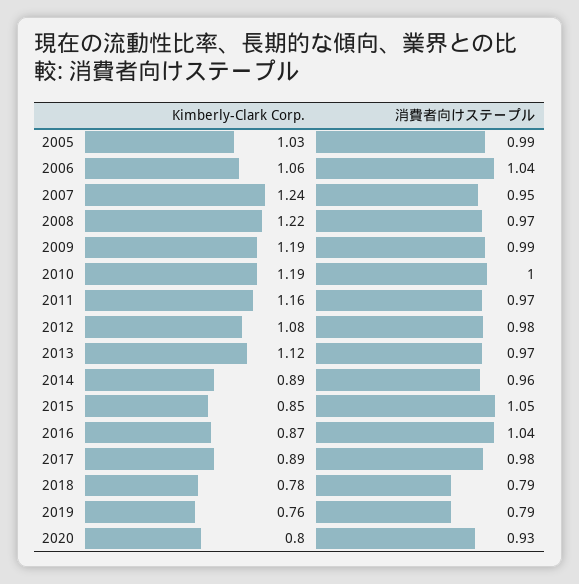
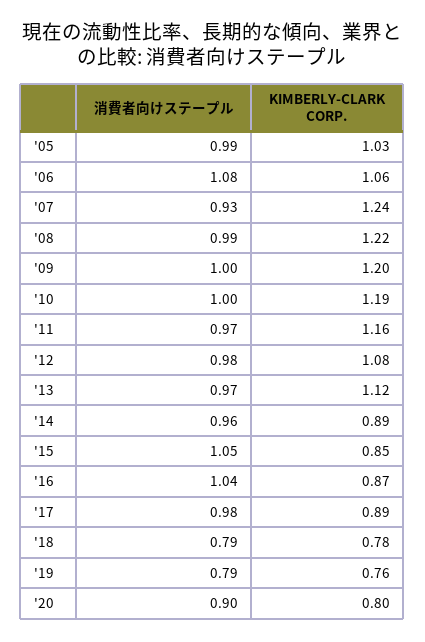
  {
    "Kimberly-Clark Corp.": {
      "2005": 1.03,
      "2006": 1.06,
      "2007": 1.24,
      "2008": 1.22,
-     "2009": 1.19,
+     "2009": 1.2,
      "2010": 1.19,
      "2011": 1.16,
      "2012": 1.08,
      "2013": 1.12,
      "2014": 0.89,
      "2015": 0.85,
      "2016": 0.87,
      "2017": 0.89,
      "2018": 0.78,
      "2019": 0.76,
      "2020": 0.8
    },
    "消費者向けステープル": {
      "2005": 0.99,
-     "2006": 1.04,
+     "2006": 1.08,
-     "2007": 0.95,
+     "2007": 0.93,
-     "2008": 0.97,
+     "2008": 0.99,
-     "2009": 0.99,
+     "2009": 1,
      "2010": 1,
      "2011": 0.97,
      "2012": 0.98,
      "2013": 0.97,
      "2014": 0.96,
      "2015": 1.05,
      "2016": 1.04,
      "2017": 0.98,
      "2018": 0.79,
      "2019": 0.79,
-     "2020": 0.93
+     "2020": 0.9
    }
  }

